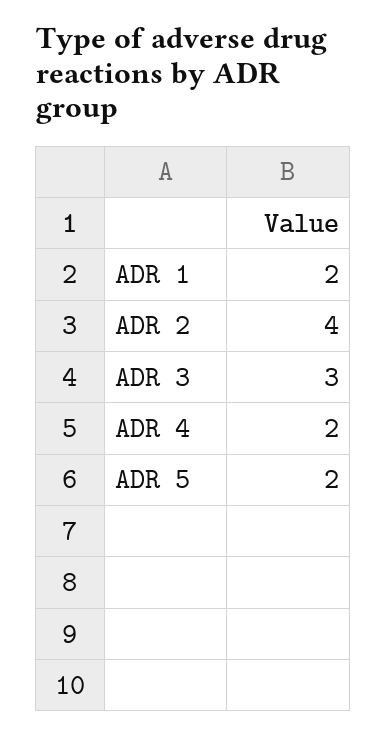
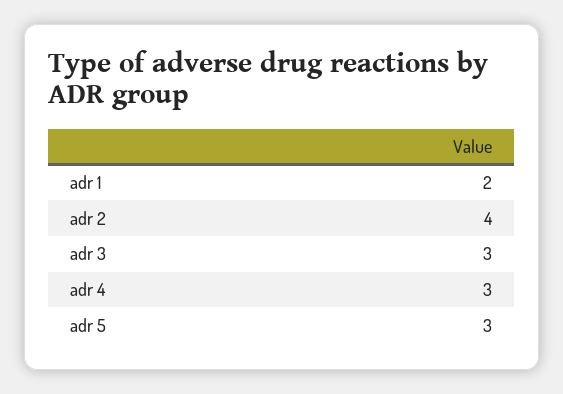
  {
    "ADR 1": 2,
    "ADR 2": 4,
    "ADR 3": 3,
-   "ADR 4": 2,
+   "ADR 4": 3,
-   "ADR 5": 2
+   "ADR 5": 3
  }

